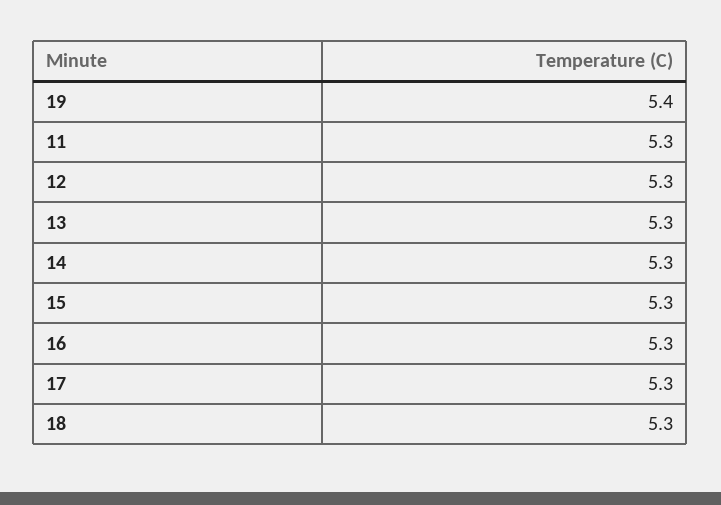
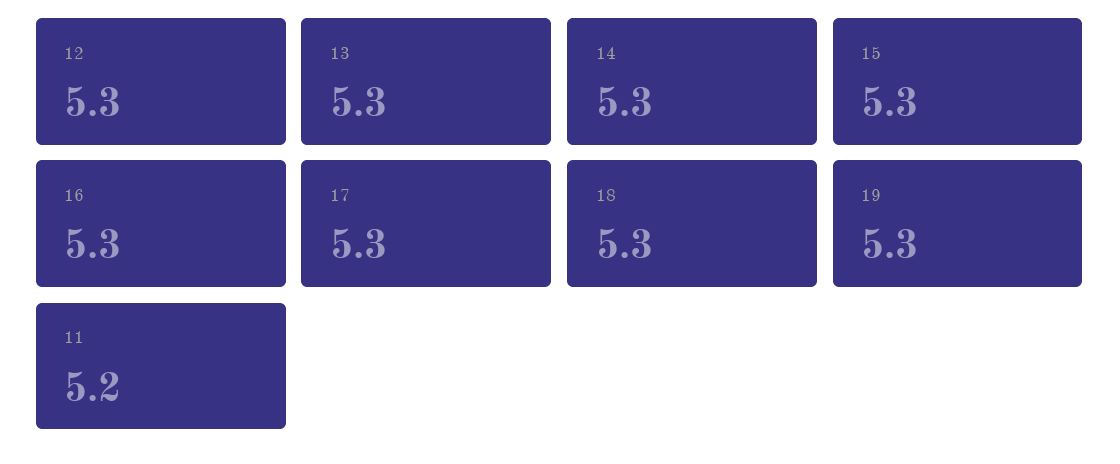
  {
-   "19": 5.4,
+   "19": 5.3,
-   "11": 5.3,
+   "11": 5.2,
    "12": 5.3,
    "13": 5.3,
    "14": 5.3,
    "15": 5.3,
    "16": 5.3,
    "17": 5.3,
    "18": 5.3
  }

